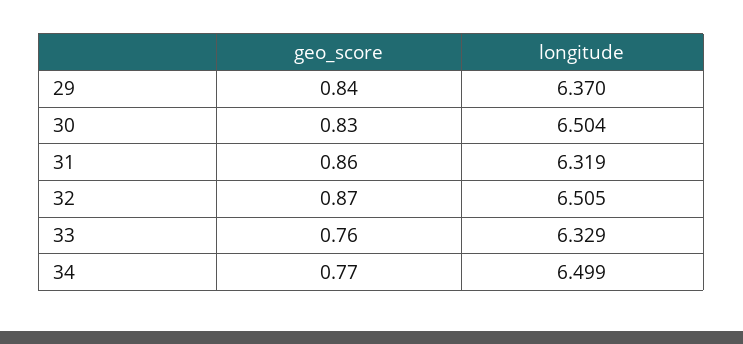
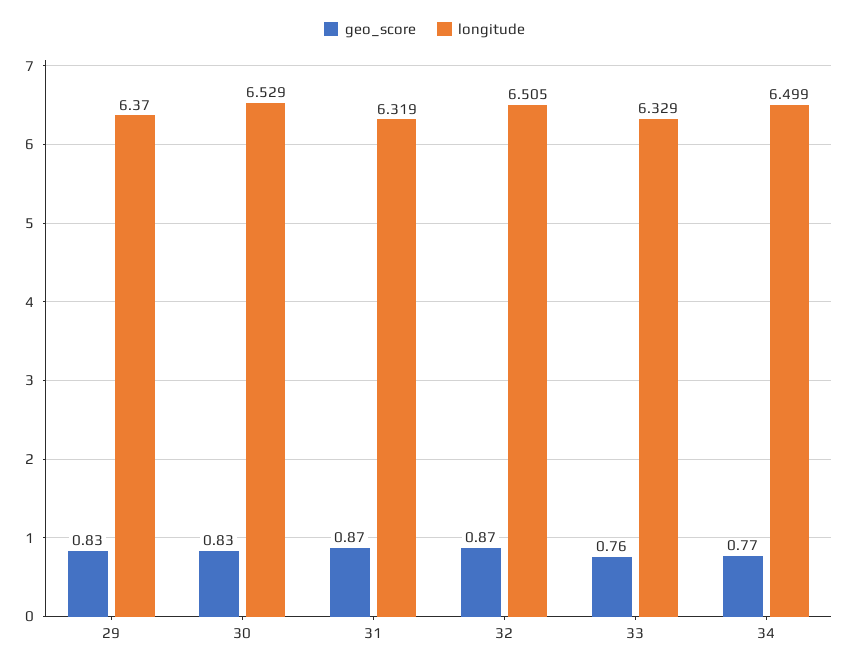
  {
    "geo_score": {
-     "29": 0.84,
+     "29": 0.83,
      "30": 0.83,
-     "31": 0.86,
+     "31": 0.87,
      "32": 0.87,
      "33": 0.76,
      "34": 0.77
    },
    "longitude": {
      "29": 6.37,
-     "30": 6.504,
+     "30": 6.529,
      "31": 6.319,
      "32": 6.505,
      "33": 6.329,
      "34": 6.499
    }
  }

